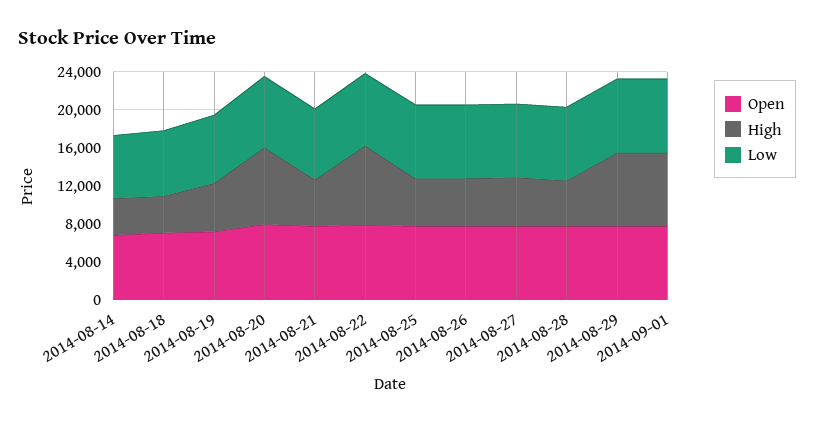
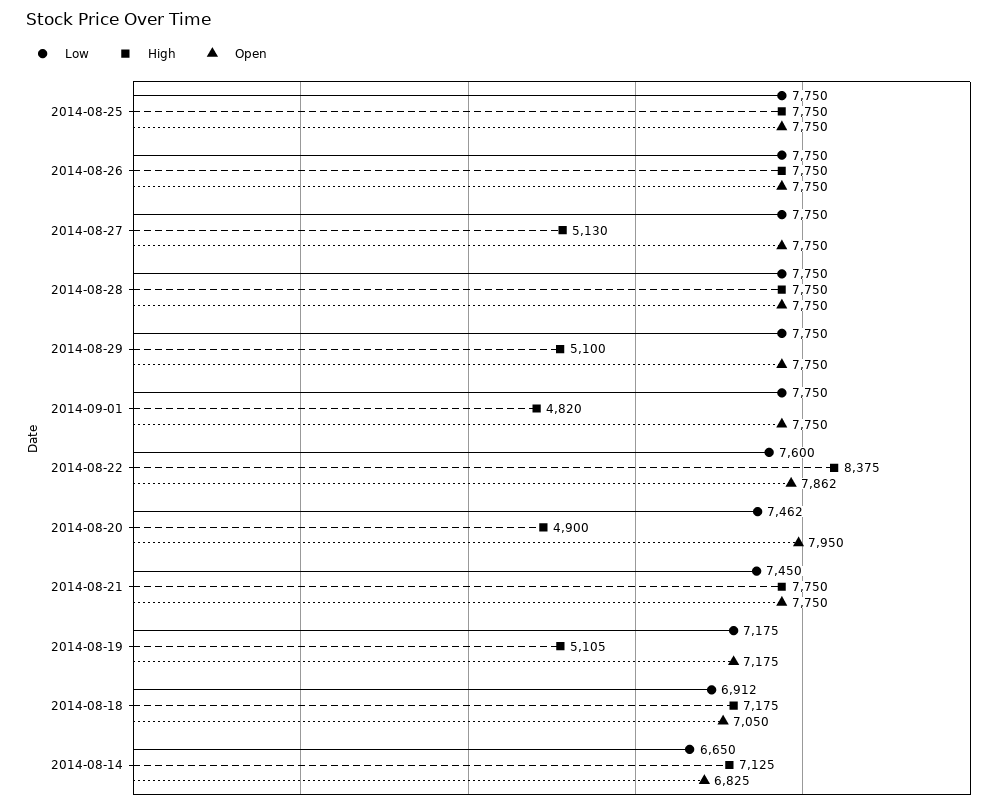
  {
    "Open": {
      "2014-08-14": 6825,
      "2014-08-18": 7050,
      "2014-08-19": 7175,
      "2014-08-20": 7950,
      "2014-08-21": 7750,
      "2014-08-22": 7862,
      "2014-08-25": 7750,
      "2014-08-26": 7750,
      "2014-08-27": 7750,
      "2014-08-28": 7750,
      "2014-08-29": 7750,
      "2014-09-01": 7750
    },
    "High": {
-     "2014-08-14": 4000,
+     "2014-08-14": 7125,
-     "2014-08-18": 4000,
+     "2014-08-18": 7175,
      "2014-08-19": 5105,
-     "2014-08-20": 8000,
+     "2014-08-20": 4900,
-     "2014-08-21": 5000,
+     "2014-08-21": 7750,
      "2014-08-22": 8375,
-     "2014-08-25": 5000,
+     "2014-08-25": 7750,
-     "2014-08-26": 5000,
+     "2014-08-26": 7750,
      "2014-08-27": 5130,
-     "2014-08-28": 5000,
+     "2014-08-28": 7750,
-     "2014-08-29": 8000,
+     "2014-08-29": 5100,
-     "2014-09-01": 8000
+     "2014-09-01": 4820
    },
    "Low": {
      "2014-08-14": 6650,
      "2014-08-18": 6912,
      "2014-08-19": 7175,
      "2014-08-20": 7462,
      "2014-08-21": 7450,
      "2014-08-22": 7600,
      "2014-08-25": 7750,
      "2014-08-26": 7750,
      "2014-08-27": 7750,
      "2014-08-28": 7750,
      "2014-08-29": 7750,
      "2014-09-01": 7750
    }
  }

